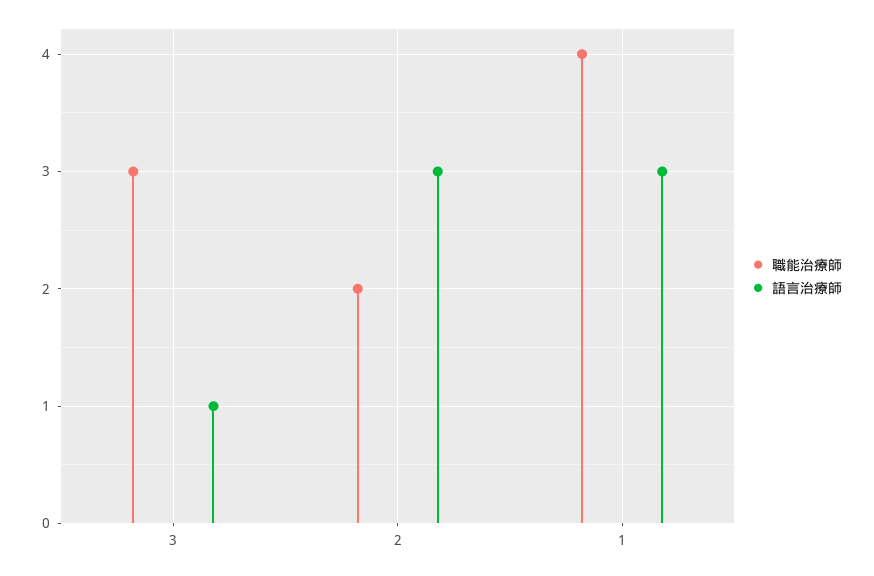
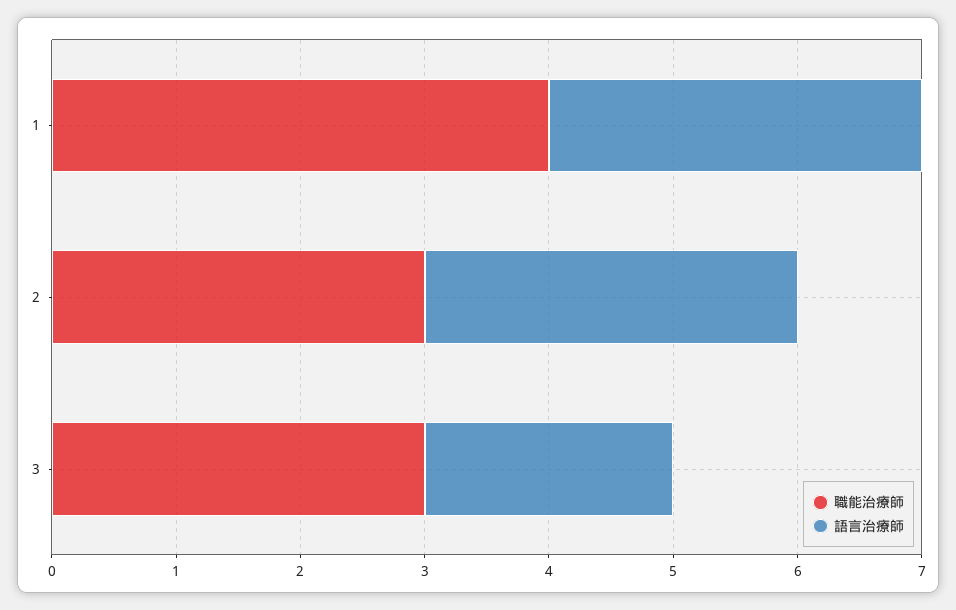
  {
    "職能治療師": {
      "3": 3,
-     "2": 2,
+     "2": 3,
      "1": 4
    },
    "語言治療師": {
-     "3": 1,
+     "3": 2,
      "2": 3,
      "1": 3
    }
  }

